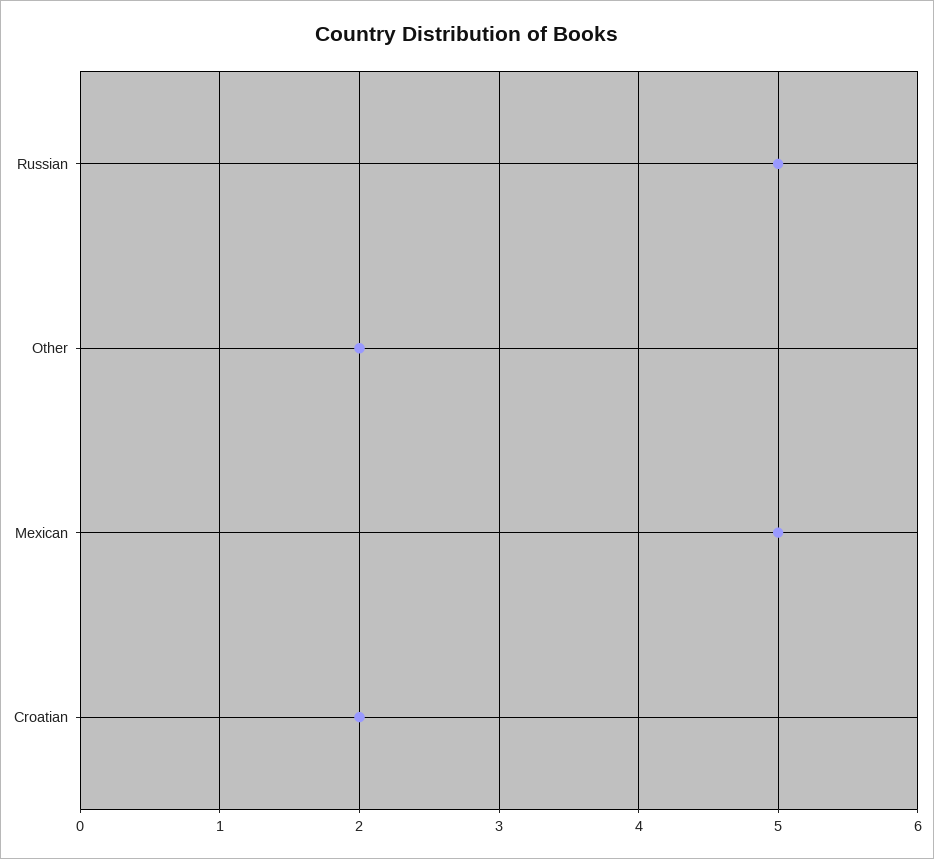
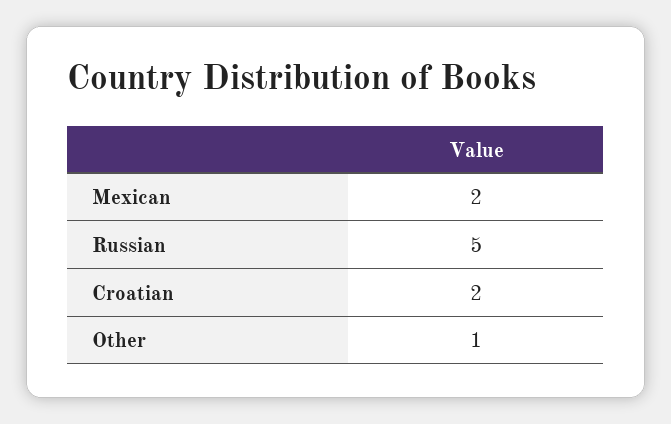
  {
    "Russian": 5,
-   "Other": 2,
+   "Other": 1,
-   "Mexican": 5,
+   "Mexican": 2,
    "Croatian": 2
  }

